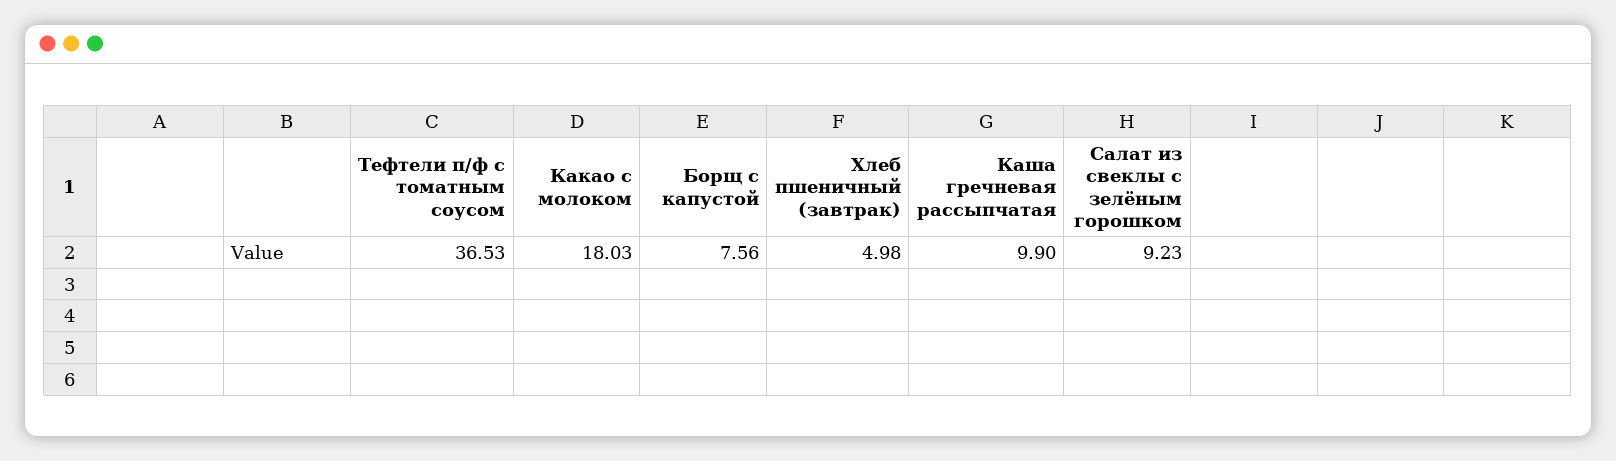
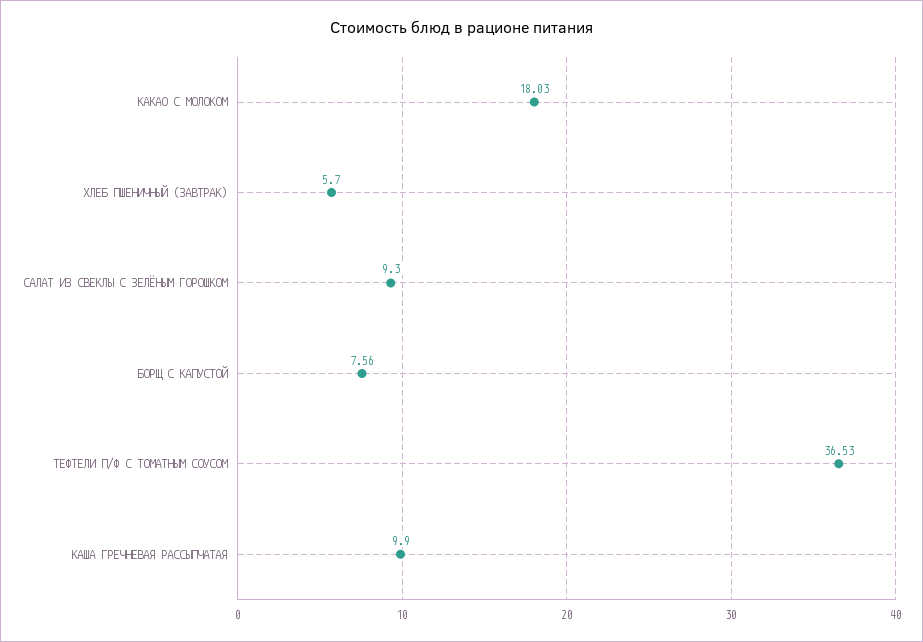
  {
    "Тефтели п/ф с томатным соусом": 36.53,
    "Какао с молоком": 18.03,
    "Борщ с капустой": 7.56,
-   "Хлеб пшеничный (завтрак)": 4.98,
+   "Хлеб пшеничный (завтрак)": 5.7,
    "Каша гречневая рассыпчатая": 9.9,
-   "Салат из свеклы с зелёным горошком": 9.23
+   "Салат из свеклы с зелёным горошком": 9.3
  }

